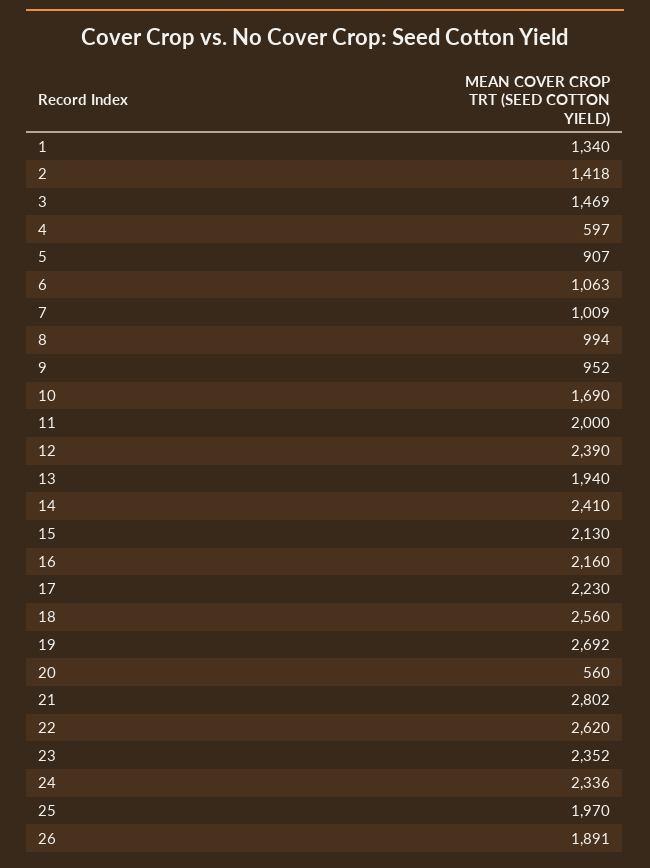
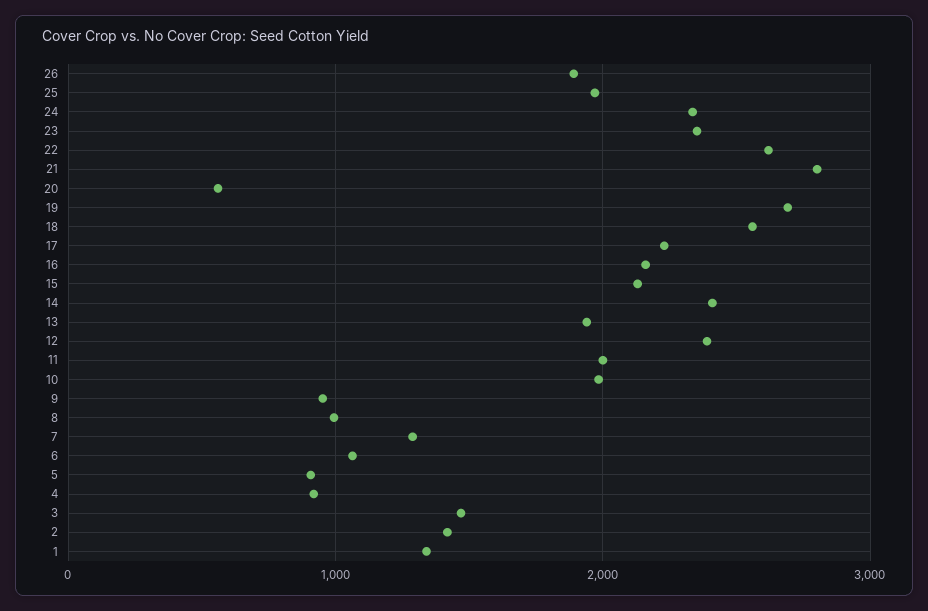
  {
    "1": 1340,
    "2": 1418,
    "3": 1469,
-   "4": 597,
+   "4": 900,
    "5": 907,
    "6": 1063,
-   "7": 1009,
+   "7": 1300,
    "8": 994,
    "9": 952,
-   "10": 1690,
+   "10": 2000,
    "11": 2000,
    "12": 2390,
    "13": 1940,
    "14": 2410,
    "15": 2130,
    "16": 2160,
    "17": 2230,
    "18": 2560,
    "19": 2692,
    "20": 560,
    "21": 2802,
    "22": 2620,
    "23": 2352,
    "24": 2336,
    "25": 1970,
    "26": 1891
  }

